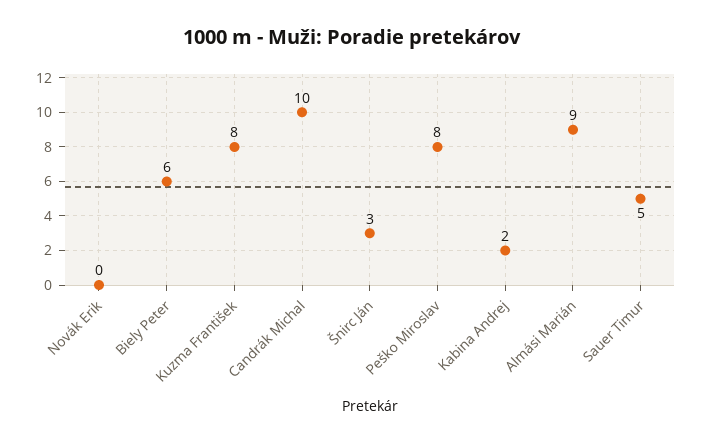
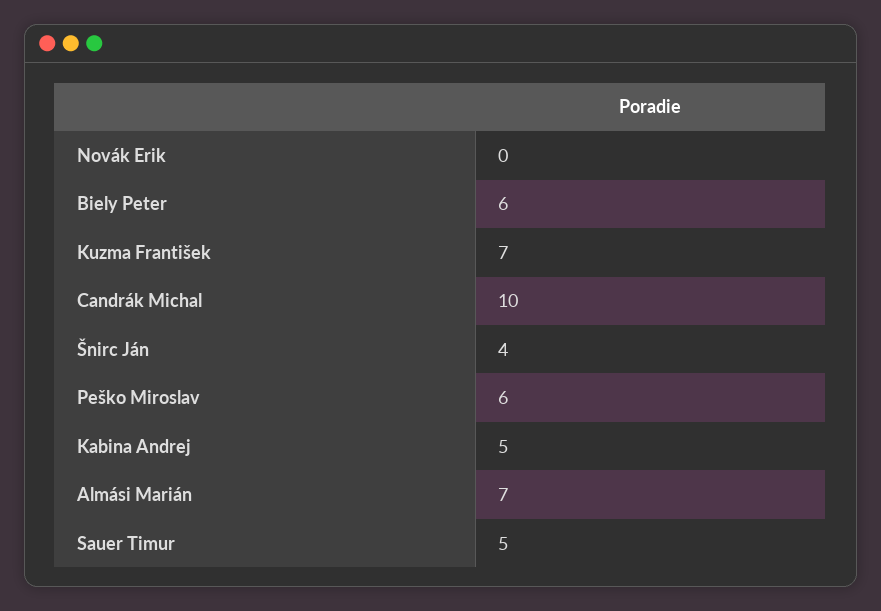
  {
    "Novák Erik": 0,
    "Biely Peter": 6,
-   "Kuzma František": 8,
+   "Kuzma František": 7,
    "Candrák Michal": 10,
-   "Šnirc Ján": 3,
+   "Šnirc Ján": 4,
-   "Peško Miroslav": 8,
+   "Peško Miroslav": 6,
-   "Kabina Andrej": 2,
+   "Kabina Andrej": 5,
-   "Almási Marián": 9,
+   "Almási Marián": 7,
    "Sauer Timur": 5
  }

